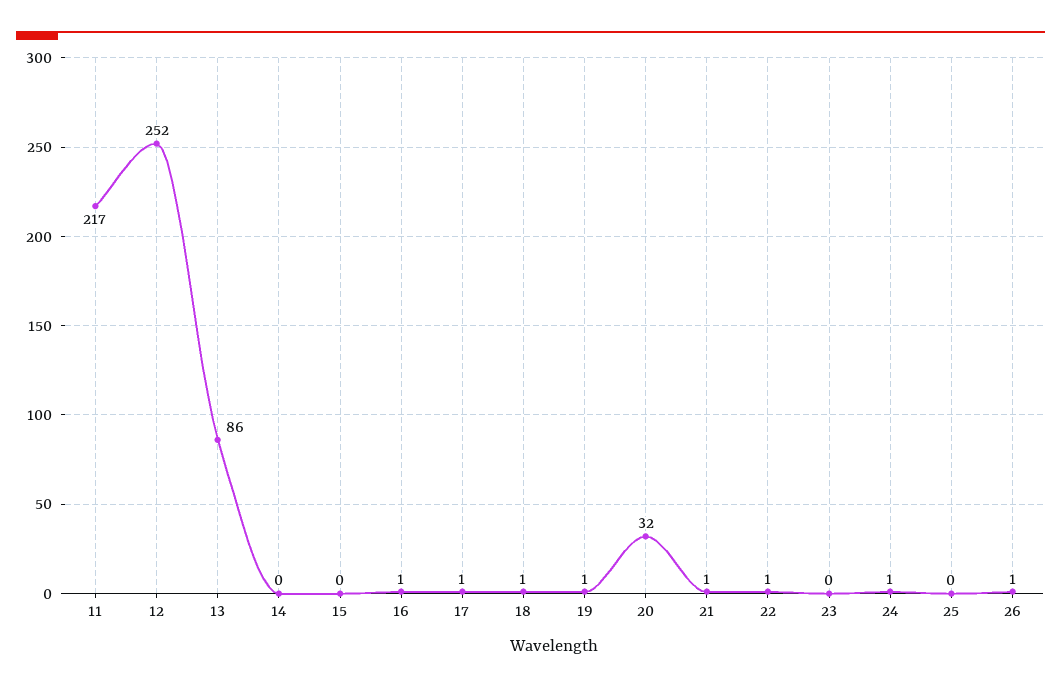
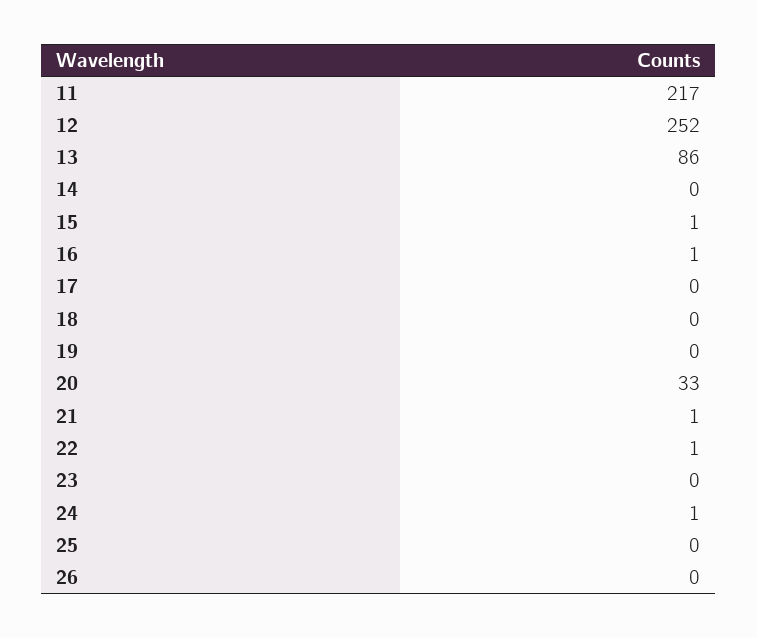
  {
    "11": 217,
    "12": 252,
    "13": 86,
    "14": 0,
-   "15": 0,
+   "15": 1,
    "16": 1,
-   "17": 1,
+   "17": 0,
-   "18": 1,
+   "18": 0,
-   "19": 1,
+   "19": 0,
-   "20": 32,
+   "20": 33,
    "21": 1,
    "22": 1,
    "23": 0,
    "24": 1,
    "25": 0,
-   "26": 1
+   "26": 0
  }

